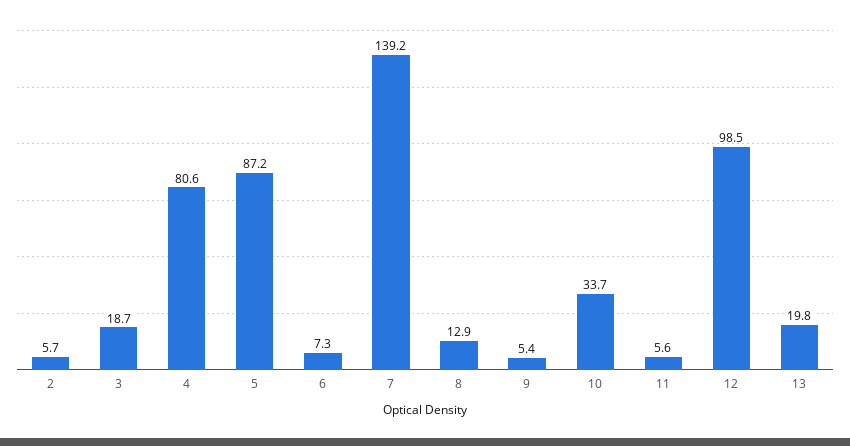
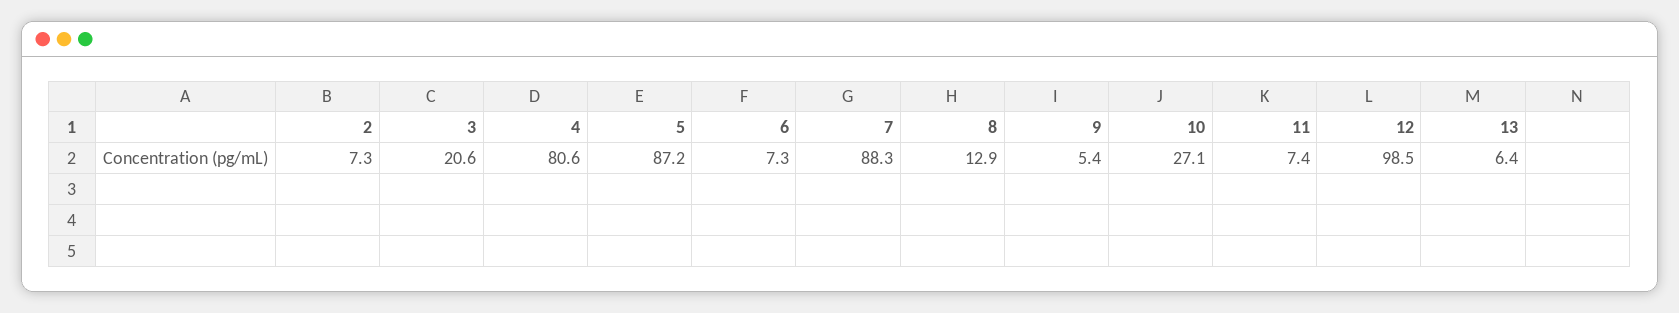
  {
-   "2": 5.7,
+   "2": 7.3,
-   "3": 18.7,
+   "3": 20.6,
    "4": 80.6,
    "5": 87.2,
    "6": 7.3,
-   "7": 139.2,
+   "7": 88.3,
    "8": 12.9,
    "9": 5.4,
-   "10": 33.7,
+   "10": 27.1,
-   "11": 5.6,
+   "11": 7.4,
    "12": 98.5,
-   "13": 19.8
+   "13": 6.4
  }

